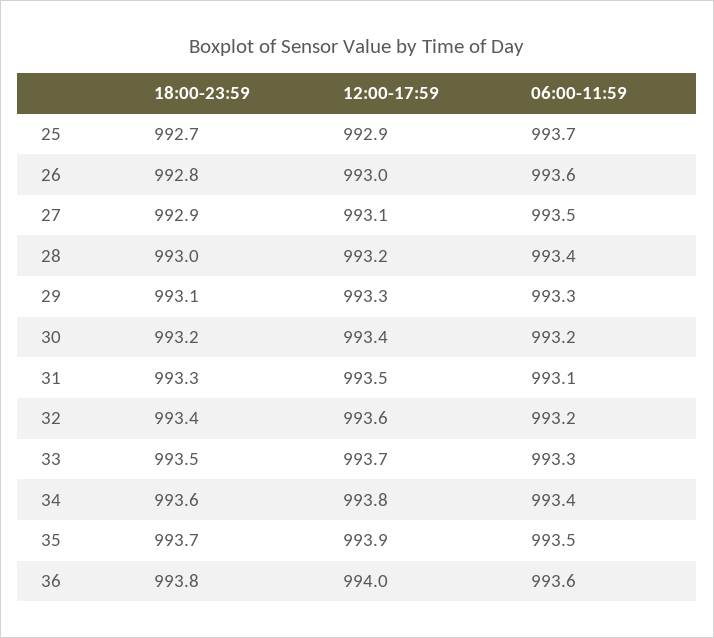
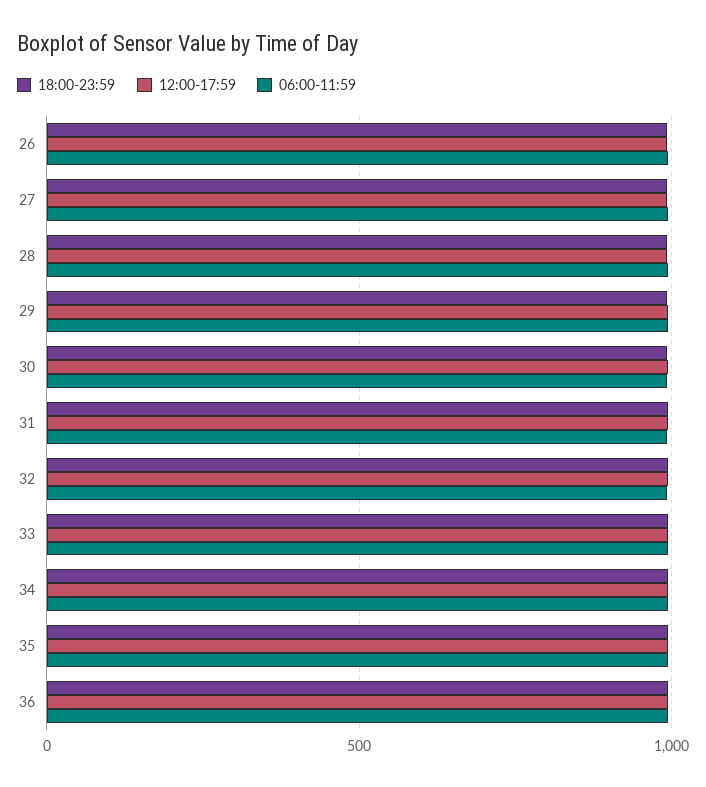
  {
    "18:00-23:59": {
-     "25": 992.7,
      "26": 992.8,
      "27": 992.9,
      "28": 993,
      "29": 993.1,
      "30": 993.2,
      "31": 993.3,
      "32": 993.4,
      "33": 993.5,
      "34": 993.6,
      "35": 993.7,
      "36": 993.8
    },
    "12:00-17:59": {
-     "25": 992.9,
      "26": 993,
      "27": 993.1,
      "28": 993.2,
      "29": 993.3,
      "30": 993.4,
      "31": 993.5,
      "32": 993.6,
      "33": 993.7,
      "34": 993.8,
      "35": 993.9,
      "36": 994
    },
    "06:00-11:59": {
-     "25": 993.7,
      "26": 993.6,
      "27": 993.5,
      "28": 993.4,
      "29": 993.3,
      "30": 993.2,
      "31": 993.1,
      "32": 993.2,
      "33": 993.3,
      "34": 993.4,
      "35": 993.5,
      "36": 993.6
    }
  }

